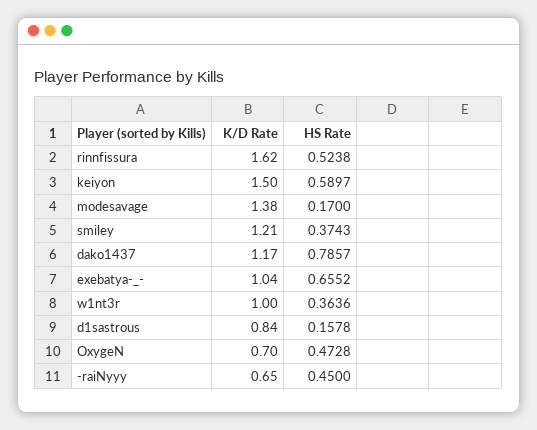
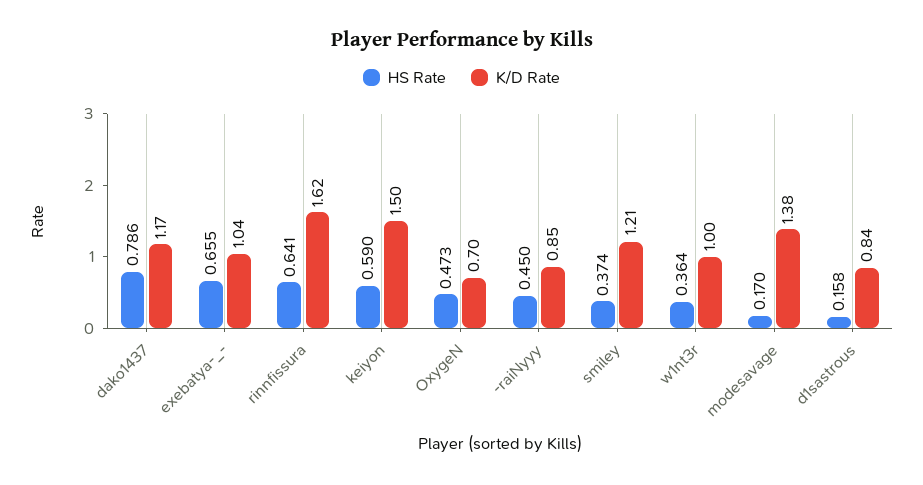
  {
    "K/D Rate": {
      "rinnfissura": 1.62,
      "keiyon": 1.5,
      "modesavage": 1.38,
      "smiley": 1.21,
      "dako1437": 1.17,
      "exebatya-_-": 1.04,
      "w1nt3r": 1,
      "d1sastrous": 0.84,
      "OxygeN": 0.7,
-     "-raiNyyy": 0.65
+     "-raiNyyy": 0.85
    },
    "HS Rate": {
-     "rinnfissura": 0.5238,
+     "rinnfissura": 0.641,
      "keiyon": 0.5897,
      "modesavage": 0.17,
      "smiley": 0.3743,
      "dako1437": 0.7857,
      "exebatya-_-": 0.6552,
      "w1nt3r": 0.3636,
      "d1sastrous": 0.1578,
      "OxygeN": 0.4728,
      "-raiNyyy": 0.45
    }
  }

